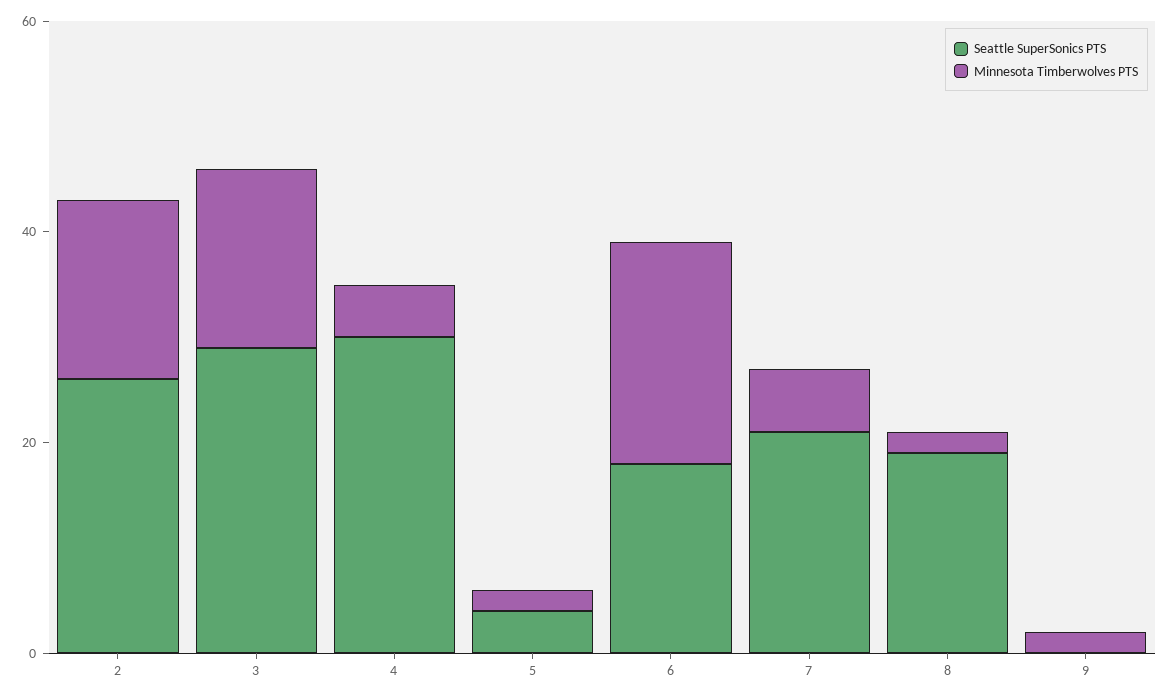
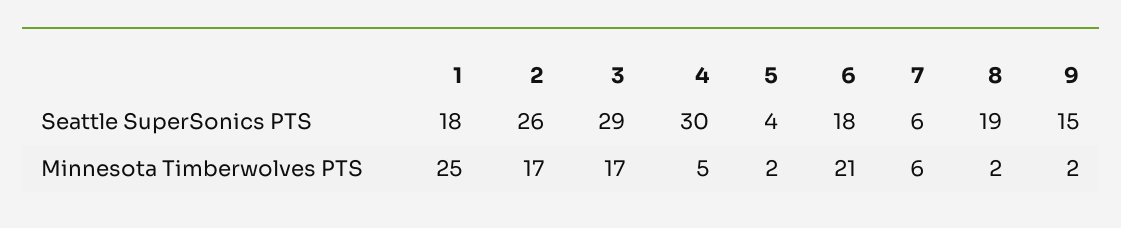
  {
    "Seattle SuperSonics PTS": {
      "2": 26,
      "3": 29,
      "4": 30,
      "5": 4,
      "6": 18,
-     "7": 20,
+     "7": 6,
      "8": 19,
-     "9": 0
+     "9": 15,
+     "1": 18
    },
    "Minnesota Timberwolves PTS": {
      "2": 17,
      "3": 17,
      "4": 5,
      "5": 2,
      "6": 21,
      "7": 6,
      "8": 2,
-     "9": 2
+     "9": 2,
+     "1": 25
    }
  }

